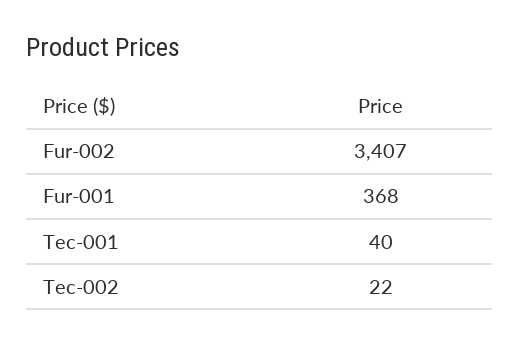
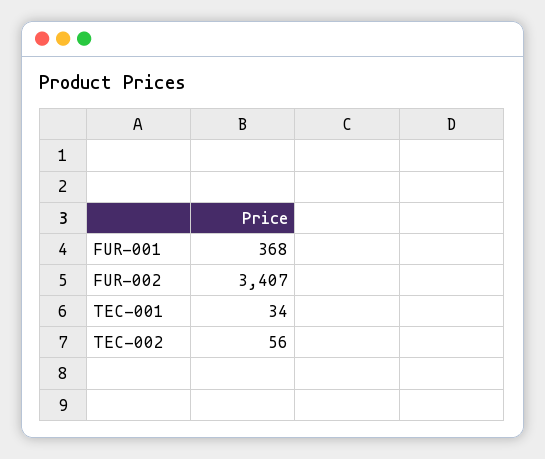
  {
    "Fur-002": 3407,
    "Fur-001": 368,
-   "Tec-001": 40,
+   "Tec-001": 34,
-   "Tec-002": 22
+   "Tec-002": 56
  }

